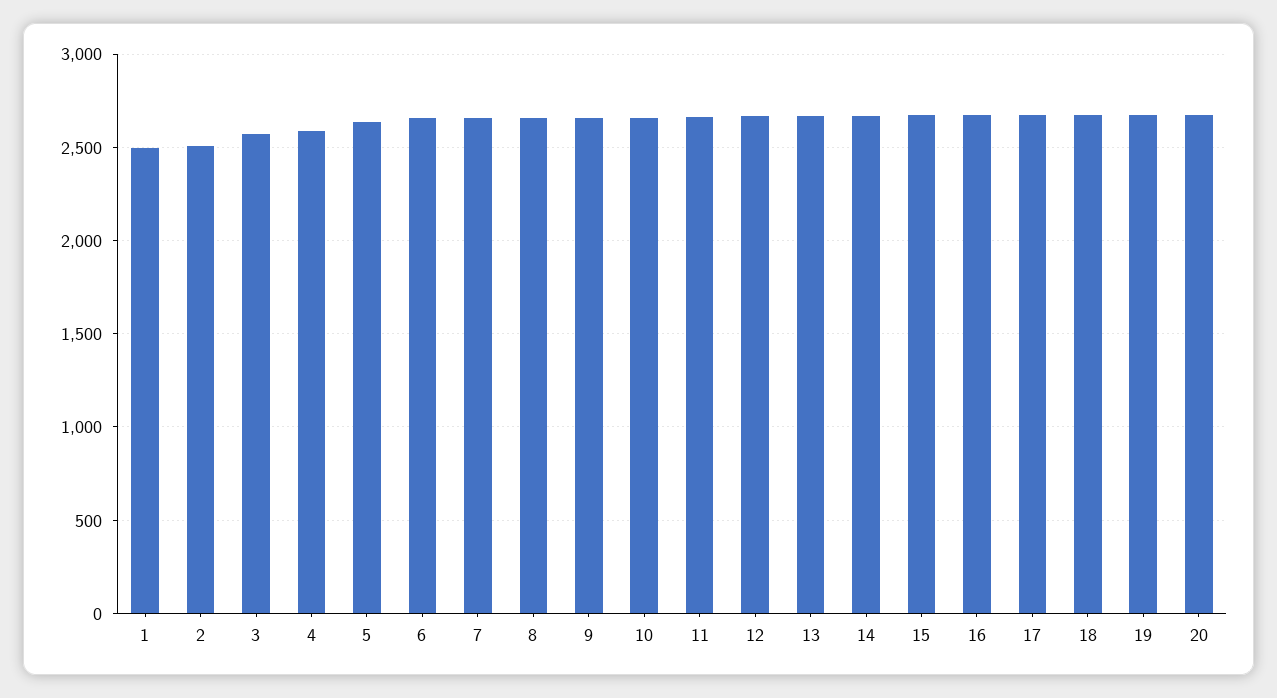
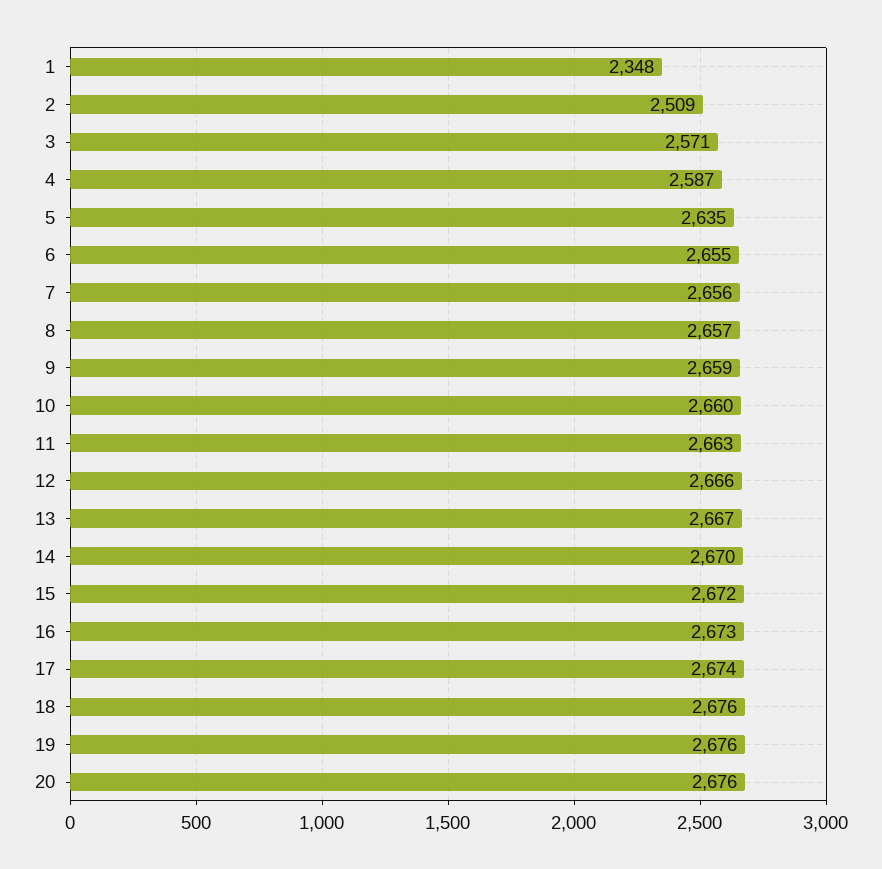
  {
-   "1": 2500,
+   "1": 2348,
    "2": 2509,
    "3": 2571,
    "4": 2587,
    "5": 2635,
    "6": 2655,
    "7": 2656,
    "8": 2657,
    "9": 2659,
    "10": 2660,
    "11": 2663,
    "12": 2666,
    "13": 2667,
    "14": 2670,
    "15": 2672,
    "16": 2673,
    "17": 2674,
    "18": 2676,
    "19": 2676,
    "20": 2676
  }

